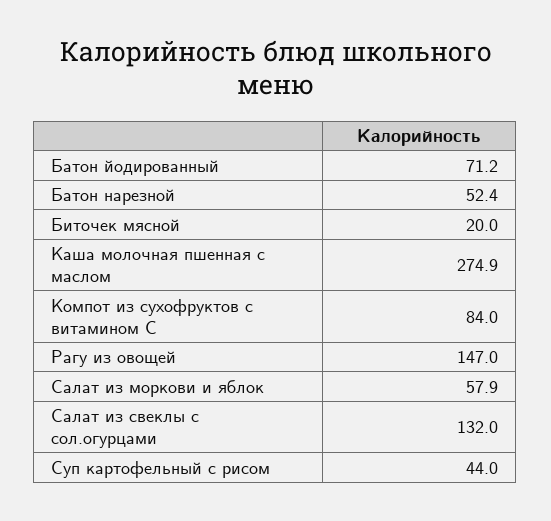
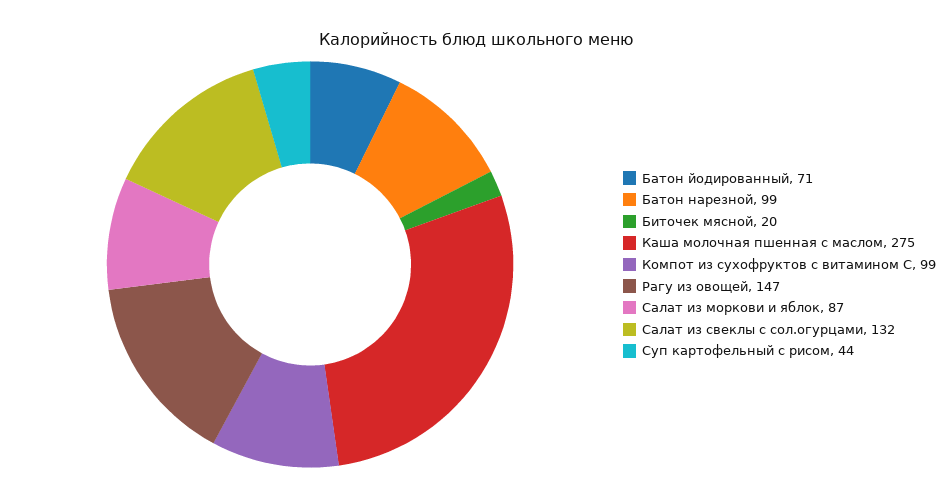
  {
    "Батон йодированный": 71.2,
-   "Батон нарезной": 52.4,
+   "Батон нарезной": 99,
    "Биточек мясной": 20,
    "Каша молочная пшенная с маслом": 274.9,
-   "Компот из сухофруктов с витамином С": 84,
+   "Компот из сухофруктов с витамином С": 99,
    "Рагу из овощей": 147,
-   "Салат из моркови и яблок": 57.9,
+   "Салат из моркови и яблок": 87,
    "Салат из свеклы с сол.огурцами": 132,
    "Суп картофельный с рисом": 44
  }

